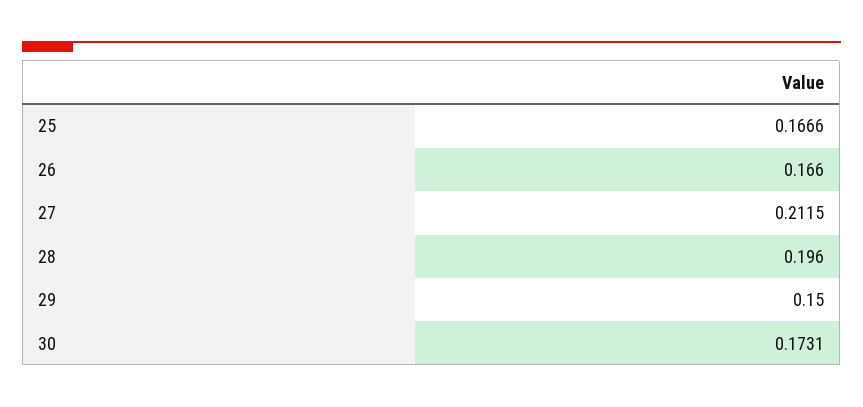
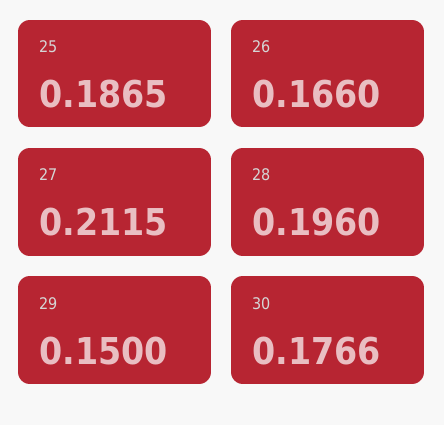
  {
-   "25": 0.1666,
+   "25": 0.1865,
    "26": 0.166,
    "27": 0.2115,
    "28": 0.196,
    "29": 0.15,
-   "30": 0.1731
+   "30": 0.1766
  }

